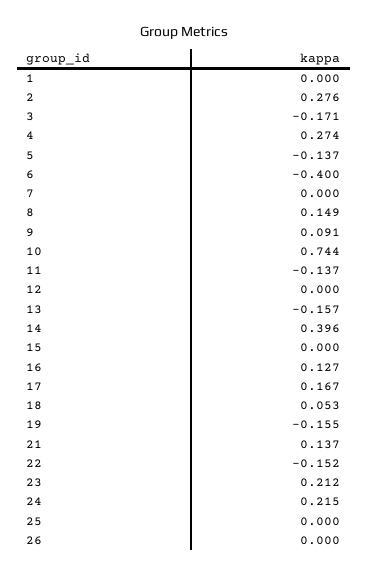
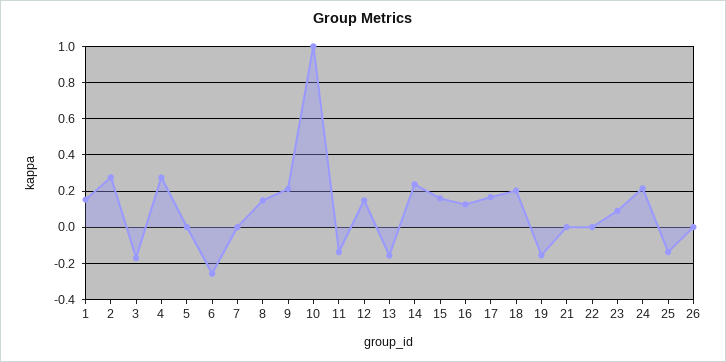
  {
-   "1": 0,
+   "1": 0.15,
    "2": 0.276,
    "3": -0.171,
    "4": 0.274,
-   "5": -0.137,
+   "5": 0,
-   "6": -0.4,
+   "6": -0.25,
    "7": 0,
    "8": 0.149,
-   "9": 0.091,
+   "9": 0.2,
-   "10": 0.744,
+   "10": 1,
    "11": -0.137,
-   "12": 0,
+   "12": 0.15,
    "13": -0.157,
-   "14": 0.396,
+   "14": 0.25,
-   "15": 0,
+   "15": 0.15,
    "16": 0.127,
    "17": 0.167,
-   "18": 0.053,
+   "18": 0.2,
    "19": -0.155,
-   "21": 0.137,
+   "21": 0,
-   "22": -0.152,
+   "22": 0,
-   "23": 0.212,
+   "23": 0.1,
    "24": 0.215,
-   "25": 0,
+   "25": -0.15,
    "26": 0
  }

